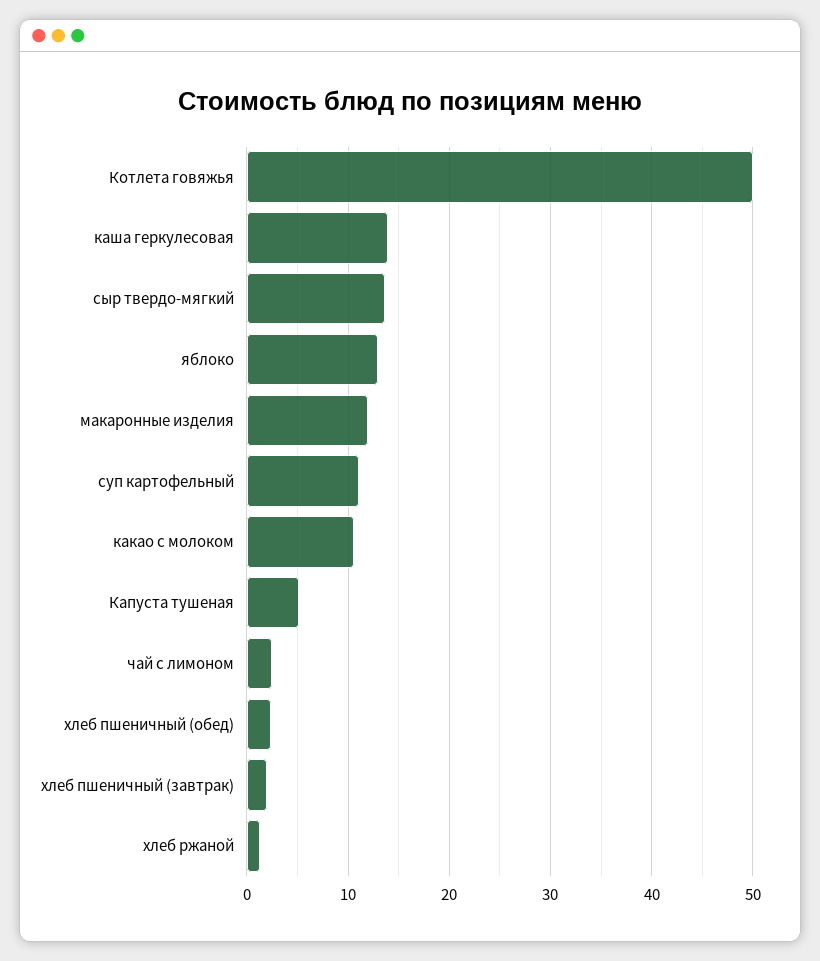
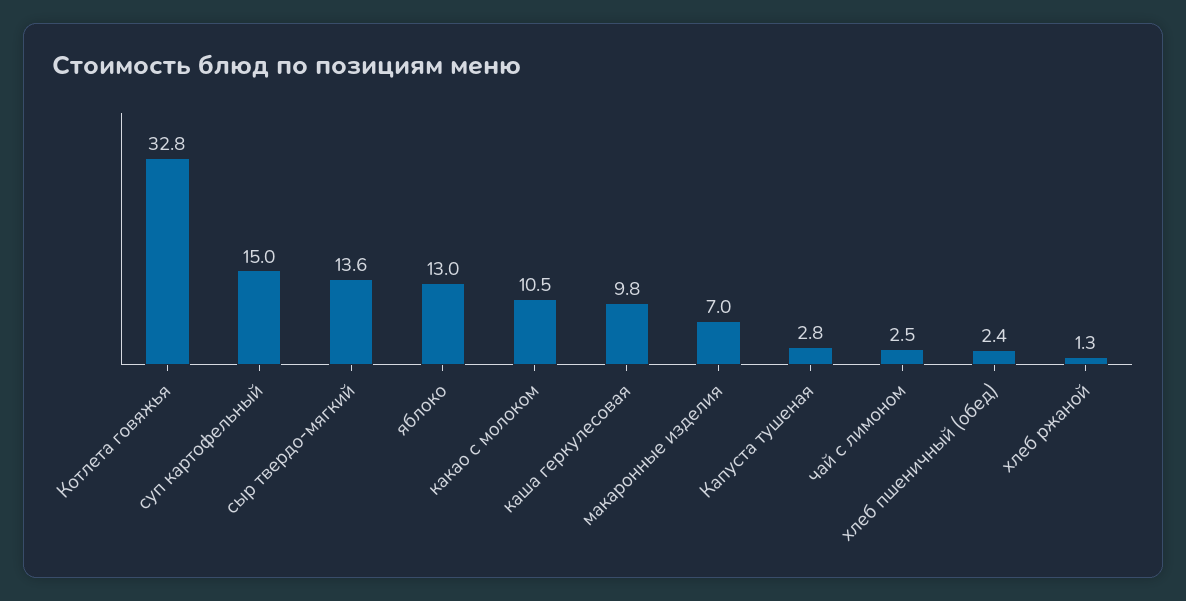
  {
-   "Котлета говяжья": 50,
+   "Котлета говяжья": 32.8,
-   "каша геркулесовая": 14,
+   "каша геркулесовая": 9.8,
    "сыр твердо-мягкий": 13.6,
    "яблоко": 13,
-   "макаронные изделия": 12,
+   "макаронные изделия": 7,
-   "суп картофельный": 11,
+   "суп картофельный": 15,
    "какао с молоком": 10.5,
-   "Капуста тушеная": 5,
+   "Капуста тушеная": 2.8,
    "чай с лимоном": 2.5,
    "хлеб пшеничный (обед)": 2.4,
-   "хлеб пшеничный (завтрак)": 2,
    "хлеб ржаной": 1.3
  }

